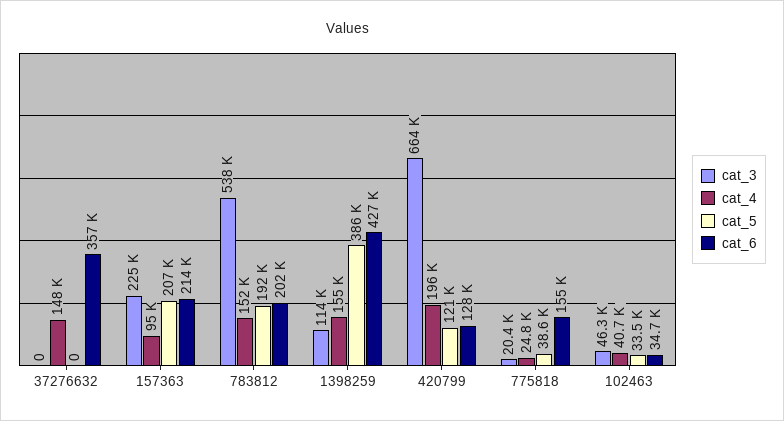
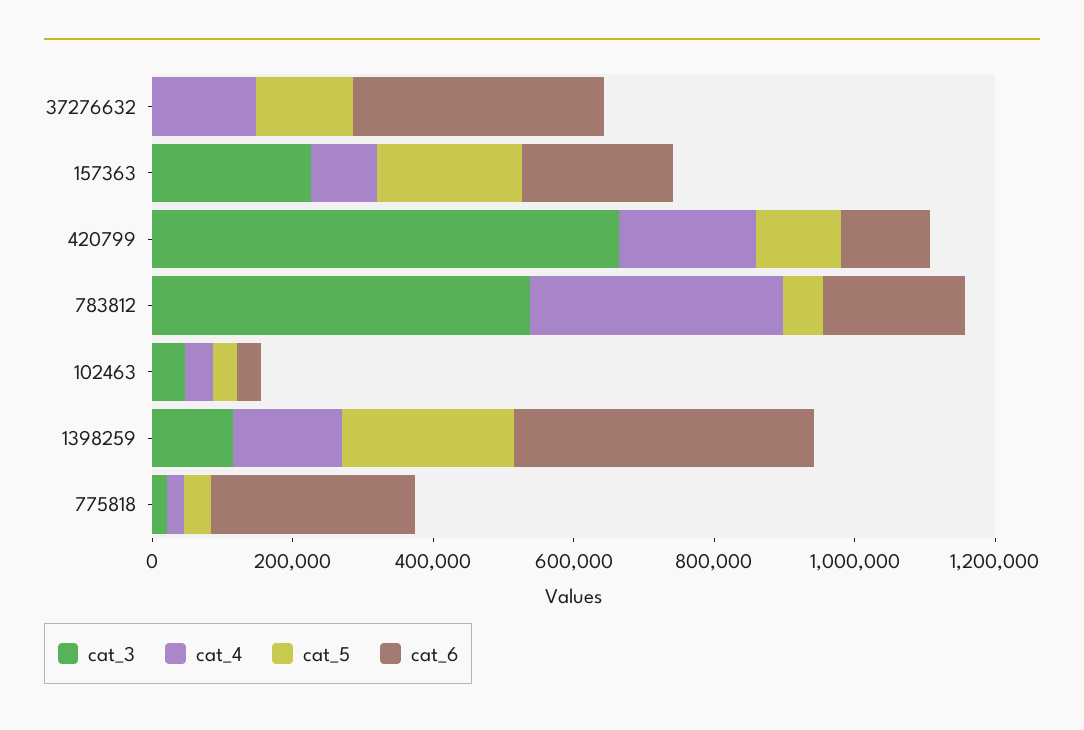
  {
    "cat_3": {
      "37276632": 0,
      "157363": 225000,
      "783812": 538000,
      "1398259": 114000,
      "420799": 664000,
      "775818": 20400,
      "102463": 46300
    },
    "cat_4": {
      "37276632": 148000,
      "157363": 95000,
-     "783812": 152000,
+     "783812": 350000,
      "1398259": 155000,
      "420799": 196000,
      "775818": 24800,
      "102463": 40700
    },
    "cat_5": {
-     "37276632": 0,
+     "37276632": 150000,
      "157363": 207000,
-     "783812": 192000,
+     "783812": 50000,
-     "1398259": 386000,
+     "1398259": 250000,
      "420799": 121000,
      "775818": 38600,
      "102463": 33500
    },
    "cat_6": {
      "37276632": 357000,
      "157363": 214000,
      "783812": 202000,
      "1398259": 427000,
      "420799": 128000,
-     "775818": 155000,
+     "775818": 300000,
      "102463": 34700
    }
  }

